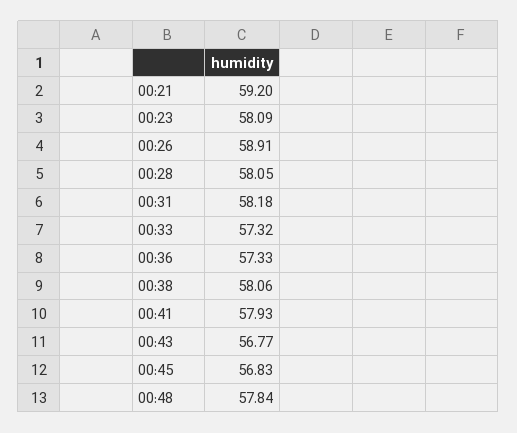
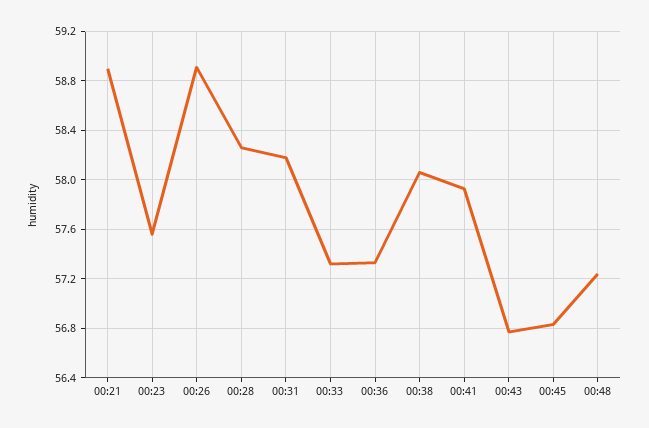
  {
-   "00:21": 59.2,
+   "00:21": 58.9,
-   "00:23": 58.09,
+   "00:23": 57.55,
    "00:26": 58.91,
-   "00:28": 58.05,
+   "00:28": 58.25,
    "00:31": 58.18,
    "00:33": 57.32,
    "00:36": 57.33,
    "00:38": 58.06,
    "00:41": 57.93,
    "00:43": 56.77,
    "00:45": 56.83,
-   "00:48": 57.84
+   "00:48": 57.25
  }

